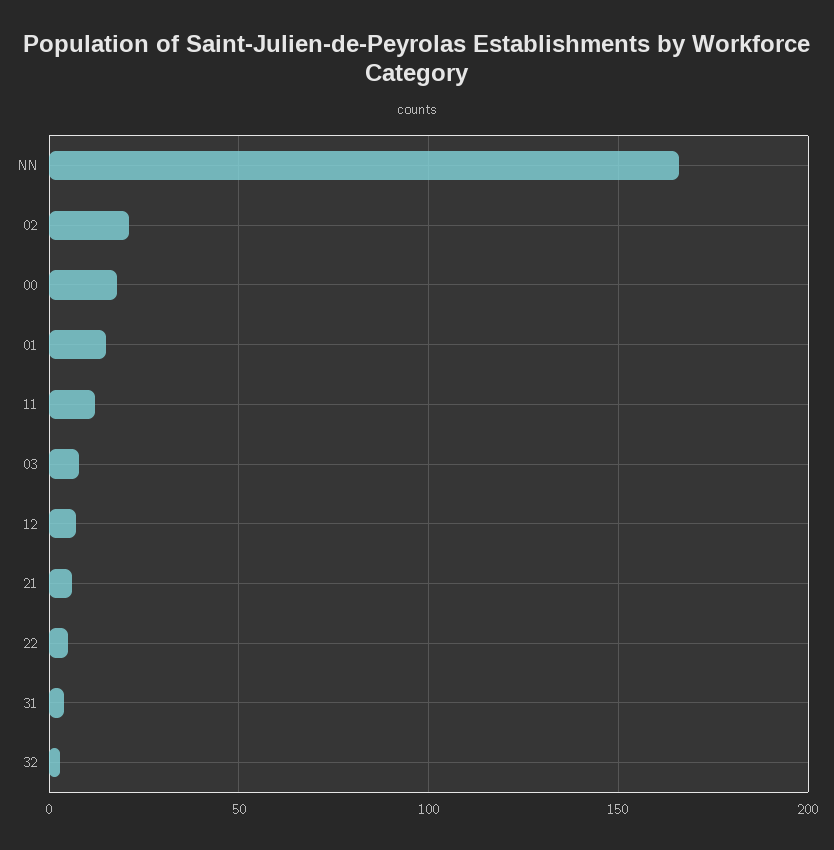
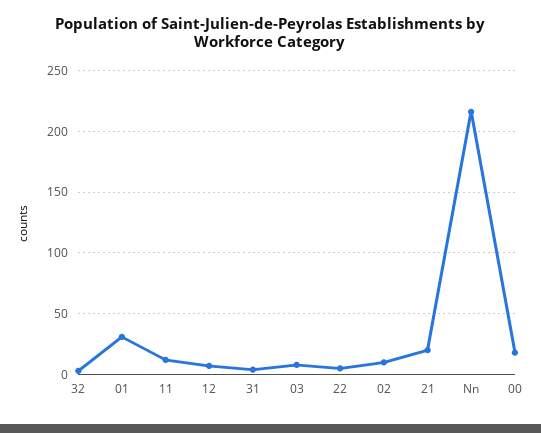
  {
-   "NN": 165,
+   "NN": 215,
-   "02": 20,
+   "02": 10,
    "00": 20,
-   "01": 15,
+   "01": 30,
    "11": 10,
    "03": 10,
    "12": 5,
-   "21": 5,
+   "21": 20,
    "22": 5,
    "31": 5,
    "32": 5
  }

